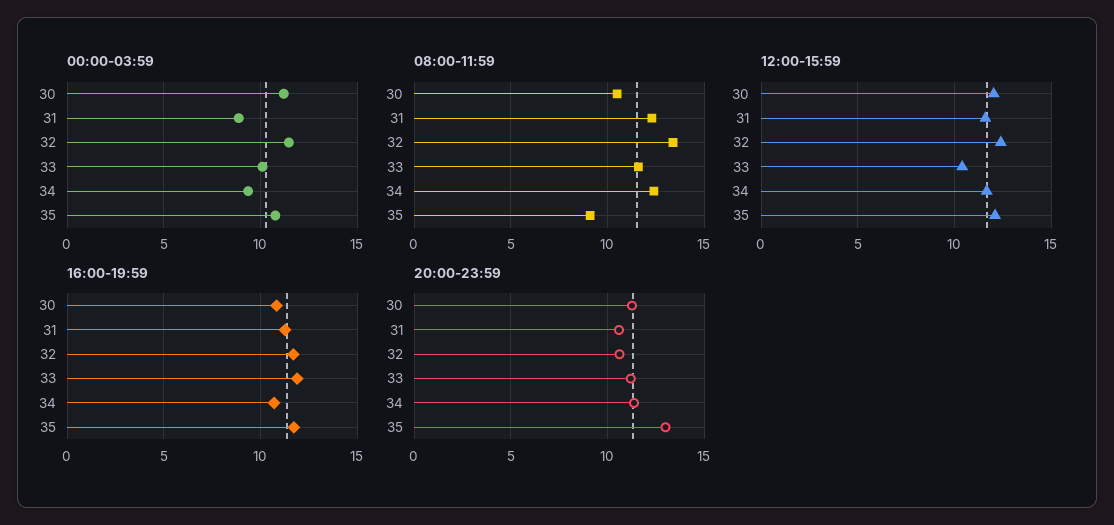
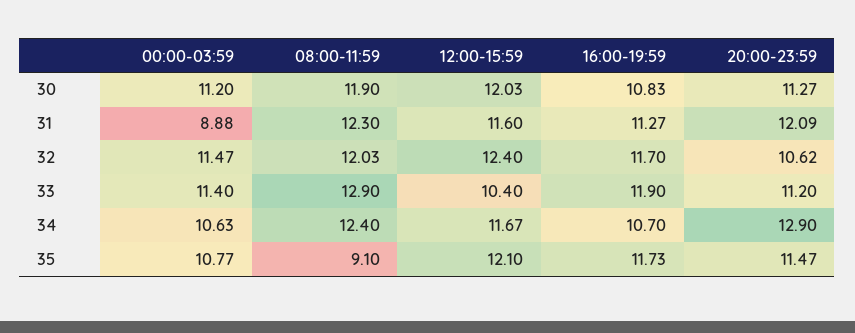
  {
    "00:00-03:59": {
      "30": 11.2,
      "31": 8.88,
      "32": 11.47,
-     "33": 10,
+     "33": 11.4,
-     "34": 9.5,
+     "34": 10.63,
      "35": 10.77
    },
    "08:00-11:59": {
-     "30": 10.5,
+     "30": 11.9,
      "31": 12.3,
-     "32": 13.5,
+     "32": 12.03,
-     "33": 11.5,
+     "33": 12.9,
      "34": 12.4,
      "35": 9.1
    },
    "12:00-15:59": {
      "30": 12.03,
      "31": 11.6,
      "32": 12.4,
      "33": 10.4,
      "34": 11.67,
      "35": 12.1
    },
    "16:00-19:59": {
      "30": 10.83,
      "31": 11.27,
      "32": 11.7,
      "33": 11.9,
      "34": 10.7,
      "35": 11.73
    },
    "20:00-23:59": {
      "30": 11.27,
-     "31": 10.5,
+     "31": 12.09,
      "32": 10.62,
      "33": 11.2,
-     "34": 11.5,
+     "34": 12.9,
-     "35": 13
+     "35": 11.47
    }
  }

